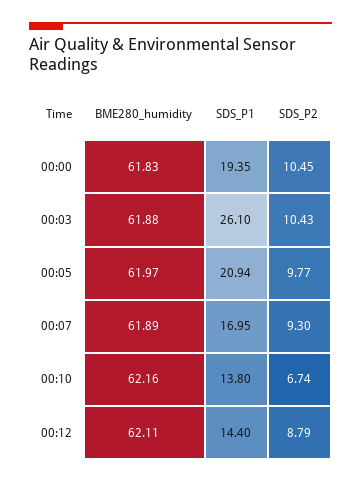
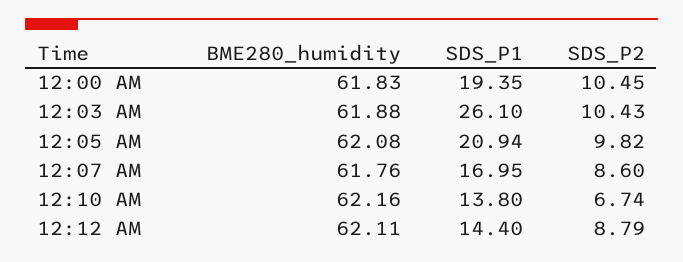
  {
    "BME280_humidity": {
      "00:00": 61.83,
      "00:03": 61.88,
-     "00:05": 61.97,
+     "00:05": 62.08,
-     "00:07": 61.89,
+     "00:07": 61.76,
      "00:10": 62.16,
      "00:12": 62.11
    },
    "SDS_P1": {
      "00:00": 19.35,
      "00:03": 26.1,
      "00:05": 20.94,
      "00:07": 16.95,
      "00:10": 13.8,
      "00:12": 14.4
    },
    "SDS_P2": {
      "00:00": 10.45,
      "00:03": 10.43,
-     "00:05": 9.77,
+     "00:05": 9.82,
-     "00:07": 9.3,
+     "00:07": 8.6,
      "00:10": 6.74,
      "00:12": 8.79
    }
  }

